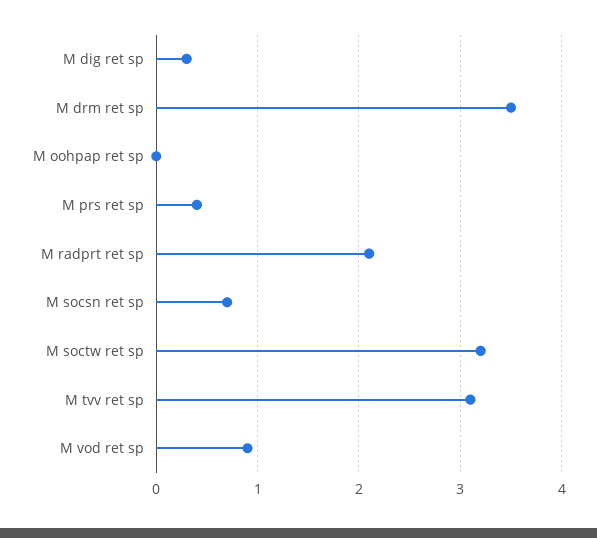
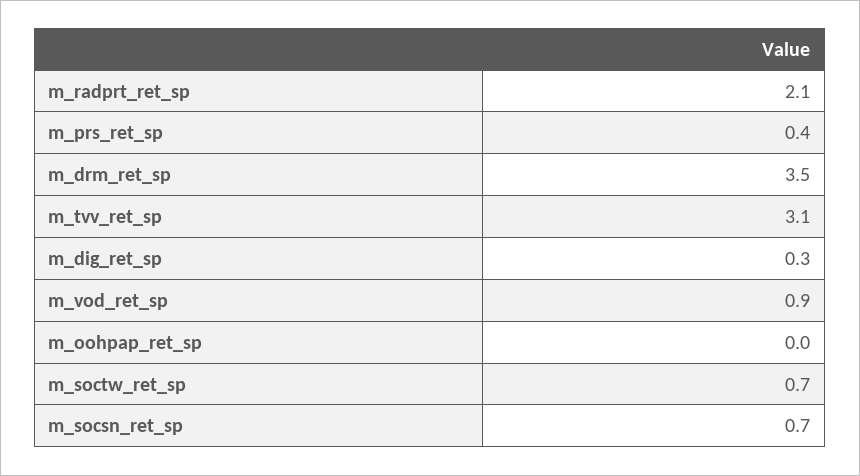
  {
    "M dig ret sp": 0.3,
    "M drm ret sp": 3.5,
    "M oohpap ret sp": 0,
    "M prs ret sp": 0.4,
    "M radprt ret sp": 2.1,
    "M socsn ret sp": 0.7,
-   "M soctw ret sp": 3.2,
+   "M soctw ret sp": 0.7,
    "M tvv ret sp": 3.1,
    "M vod ret sp": 0.9
  }

